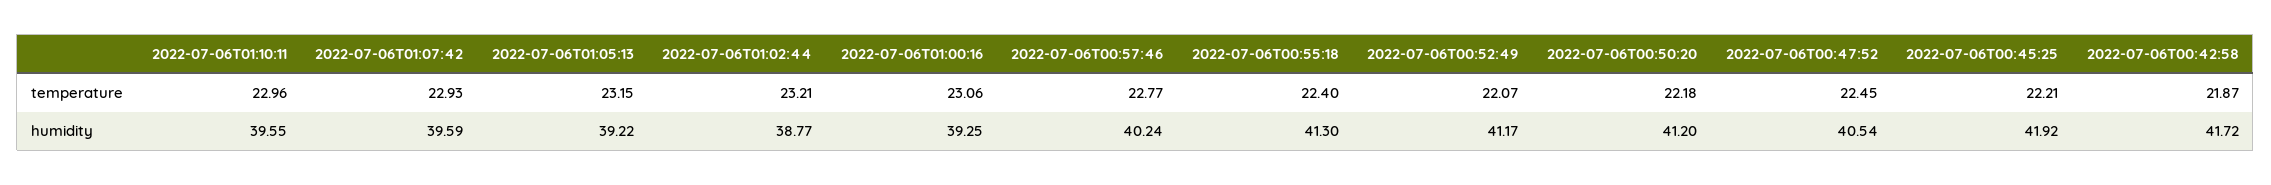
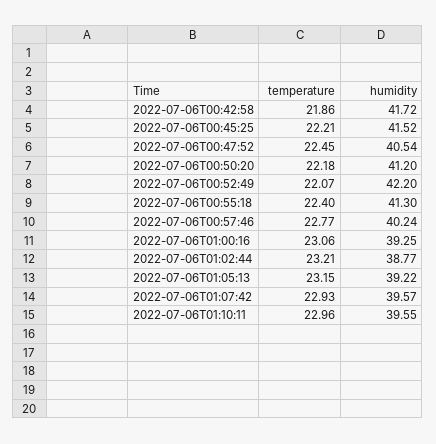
  {
    "2022-07-06T01:10:11": {
      "temperature": 22.96,
      "humidity": 39.55
    },
    "2022-07-06T01:07:42": {
      "temperature": 22.93,
-     "humidity": 39.59
+     "humidity": 39.57
    },
    "2022-07-06T01:05:13": {
      "temperature": 23.15,
      "humidity": 39.22
    },
    "2022-07-06T01:02:44": {
      "temperature": 23.21,
      "humidity": 38.77
    },
    "2022-07-06T01:00:16": {
      "temperature": 23.06,
      "humidity": 39.25
    },
    "2022-07-06T00:57:46": {
      "temperature": 22.77,
      "humidity": 40.24
    },
    "2022-07-06T00:55:18": {
      "temperature": 22.4,
      "humidity": 41.3
    },
    "2022-07-06T00:52:49": {
      "temperature": 22.07,
-     "humidity": 41.17
+     "humidity": 42.2
    },
    "2022-07-06T00:50:20": {
      "temperature": 22.18,
      "humidity": 41.2
    },
    "2022-07-06T00:47:52": {
      "temperature": 22.45,
      "humidity": 40.54
    },
    "2022-07-06T00:45:25": {
      "temperature": 22.21,
-     "humidity": 41.92
+     "humidity": 41.52
    },
    "2022-07-06T00:42:58": {
-     "temperature": 21.87,
+     "temperature": 21.86,
      "humidity": 41.72
    }
  }

